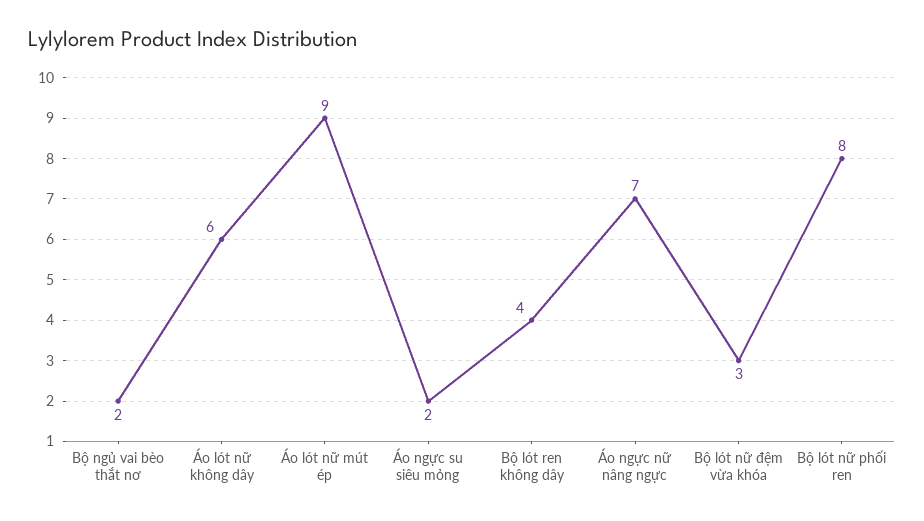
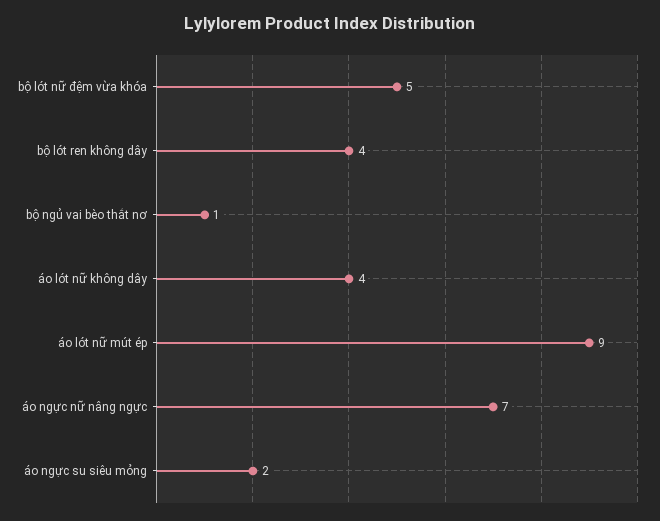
  {
-   "Bộ ngủ vai bèo thắt nơ": 2,
+   "Bộ ngủ vai bèo thắt nơ": 1,
-   "Áo lót nữ không dây": 6,
+   "Áo lót nữ không dây": 4,
    "Áo lót nữ mút ép": 9,
    "Áo ngực su siêu mỏng": 2,
    "Bộ lót ren không dây": 4,
    "Áo ngực nữ nâng ngực": 7,
-   "Bộ lót nữ đệm vừa khóa": 3,
+   "Bộ lót nữ đệm vừa khóa": 5
-   "Bộ lót nữ phối ren": 8
  }

